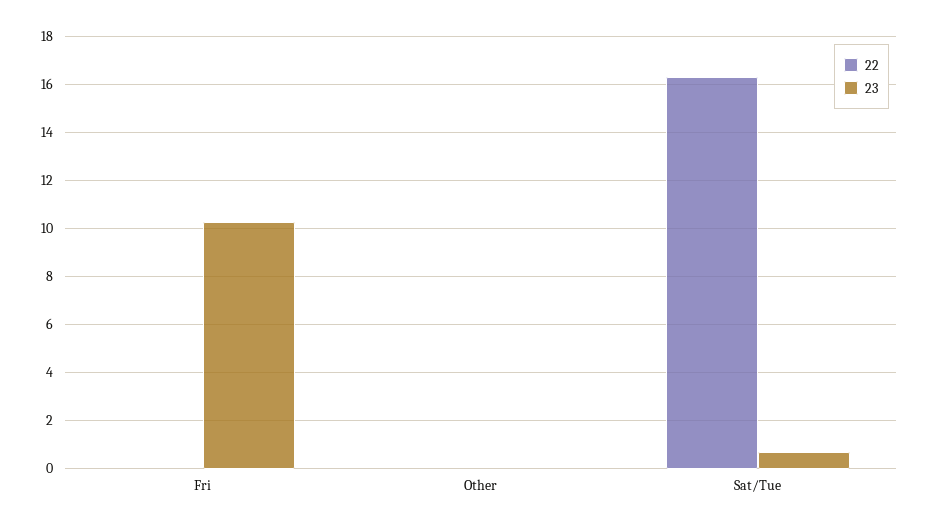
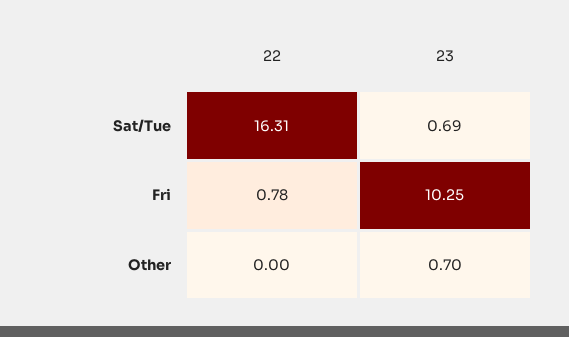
  {
    "22": {
-     "Fri": 0,
+     "Fri": 0.78,
      "Other": 0,
      "Sat/Tue": 16.31
    },
    "23": {
      "Fri": 10.25,
-     "Other": 0,
+     "Other": 0.7,
      "Sat/Tue": 0.69
    }
  }

